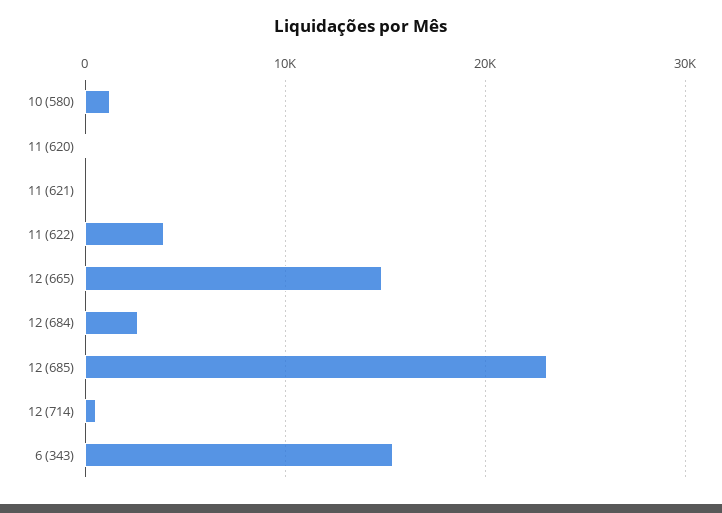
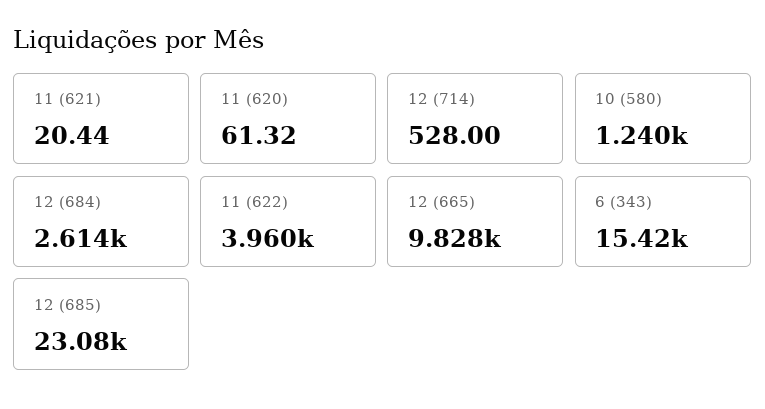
  {
    "10 (580)": 1240,
    "11 (620)": 61.32,
    "11 (621)": 20.44,
    "11 (622)": 3960,
-   "12 (665)": 15000,
+   "12 (665)": 9828,
    "12 (684)": 2614,
    "12 (685)": 23080,
    "12 (714)": 528,
    "6 (343)": 15420
  }

